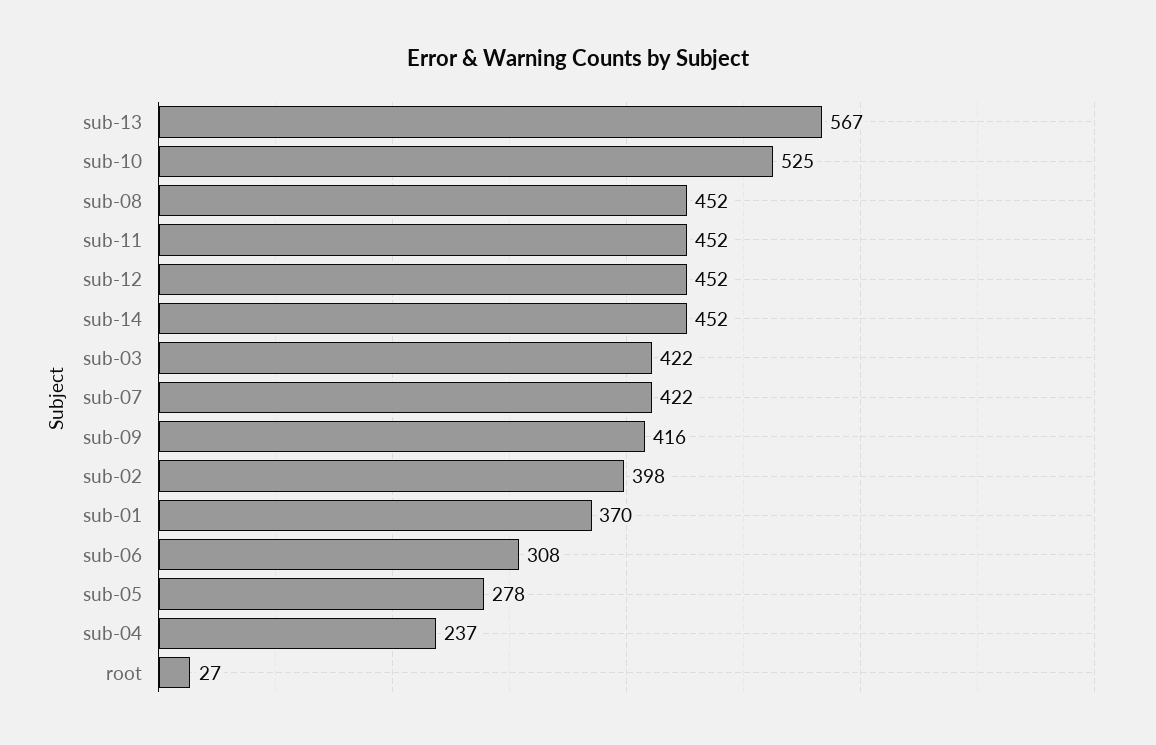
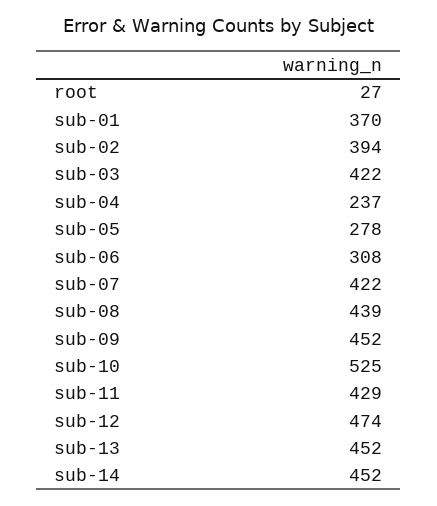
  {
-   "sub-13": 567,
+   "sub-13": 452,
    "sub-10": 525,
-   "sub-08": 452,
+   "sub-08": 439,
-   "sub-11": 452,
+   "sub-11": 429,
-   "sub-12": 452,
+   "sub-12": 474,
    "sub-14": 452,
    "sub-03": 422,
    "sub-07": 422,
-   "sub-09": 416,
+   "sub-09": 452,
-   "sub-02": 398,
+   "sub-02": 394,
    "sub-01": 370,
    "sub-06": 308,
    "sub-05": 278,
    "sub-04": 237,
    "root": 27
  }

